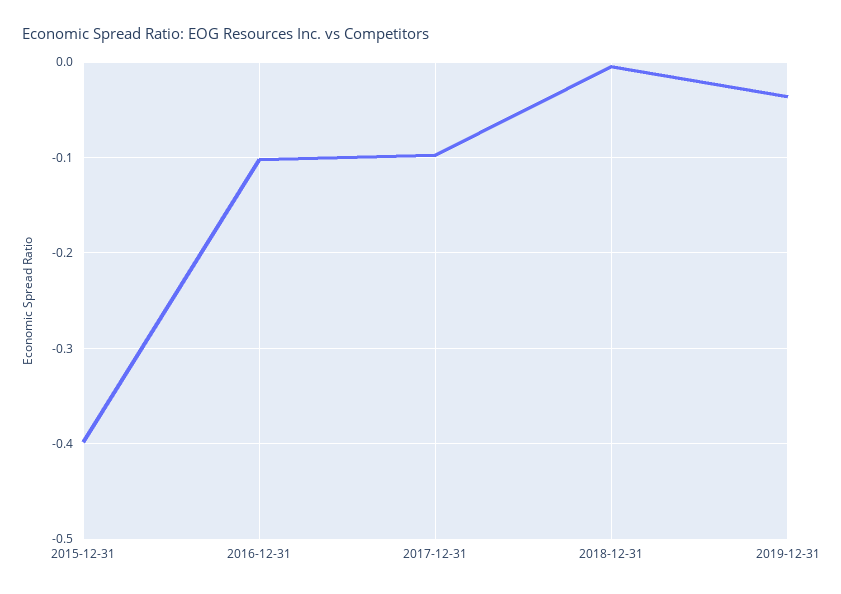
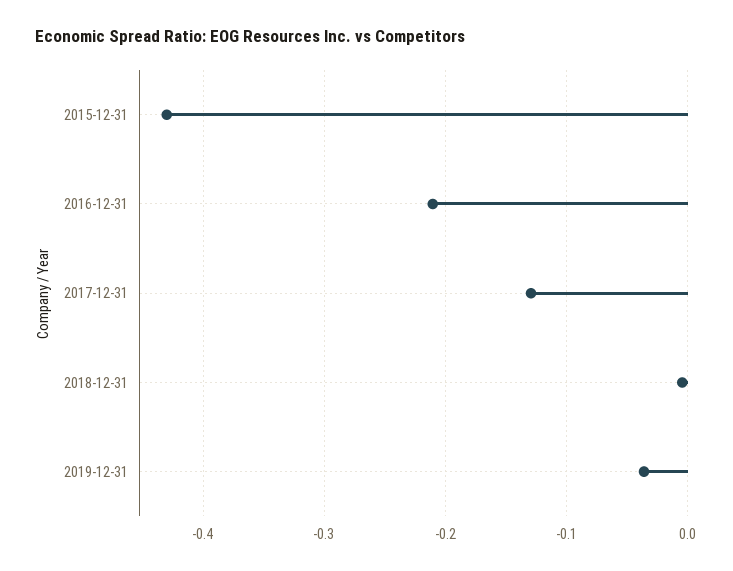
  {
-   "2015-12-31": -0.4,
+   "2015-12-31": -0.43,
-   "2016-12-31": -0.1,
+   "2016-12-31": -0.21,
-   "2017-12-31": -0.1,
+   "2017-12-31": -0.13,
    "2018-12-31": 0,
    "2019-12-31": -0.04
  }

